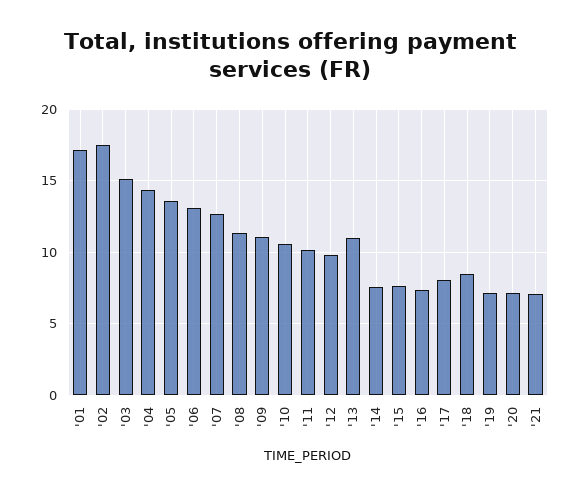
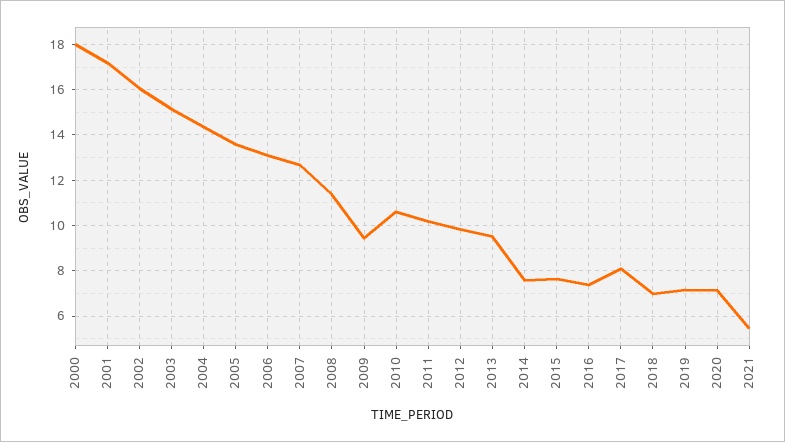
  {
    "'01": 17,
-   "'02": 17.5,
+   "'02": 16,
    "'03": 15,
    "'04": 14.5,
    "'05": 13.5,
    "'06": 13,
    "'07": 12.5,
    "'08": 11.5,
-   "'09": 11,
+   "'09": 9.5,
    "'10": 10.5,
    "'11": 10,
    "'12": 10,
-   "'13": 11,
+   "'13": 9.5,
    "'14": 7.5,
    "'15": 7.5,
    "'16": 7.5,
    "'17": 8,
-   "'18": 8.5,
+   "'18": 7,
    "'19": 7,
    "'20": 7,
-   "'21": 7
+   "'21": 5.5,
+   "2000": 18
  }

